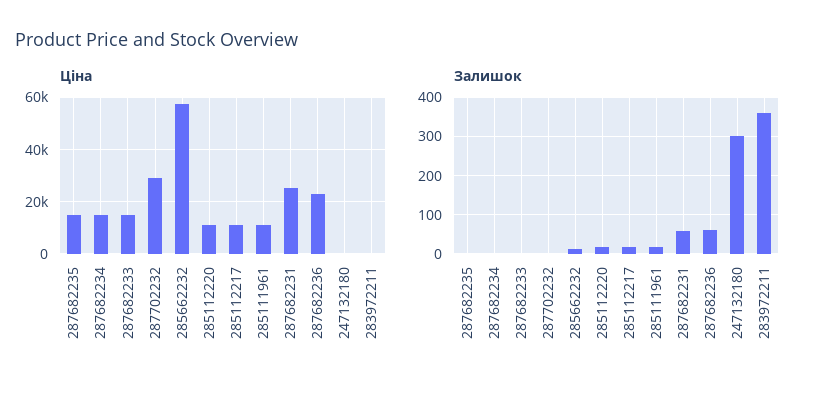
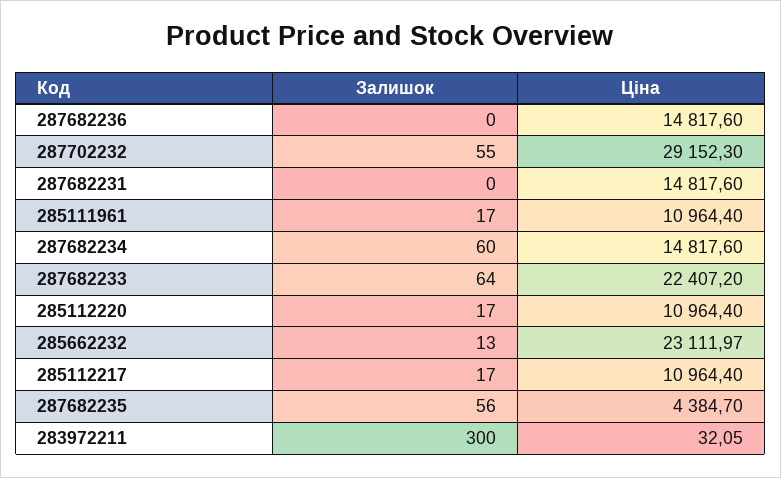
  {
    "Ціна": {
-     "287682235": 15000,
+     "287682235": 4384.7,
      "287682234": 14817.6,
-     "287682233": 15000,
+     "287682233": 22407.2,
      "287702232": 29152.3,
-     "285662232": 57500,
+     "285662232": 23111.97,
      "285112220": 10964.4,
      "285112217": 10964.4,
      "285111961": 10964.4,
-     "287682231": 25000,
+     "287682231": 14817.6,
-     "287682236": 22500,
+     "287682236": 14817.6,
-     "247132180": 0,
      "283972211": 32.05
    },
    "Залишок": {
-     "287682235": 0,
+     "287682235": 56,
-     "287682234": 0,
+     "287682234": 60,
-     "287682233": 0,
+     "287682233": 64,
-     "287702232": 0,
+     "287702232": 55,
      "285662232": 13,
      "285112220": 17,
      "285112217": 17,
      "285111961": 17,
-     "287682231": 60,
+     "287682231": 0,
-     "287682236": 60,
+     "287682236": 0,
-     "247132180": 300,
-     "283972211": 360
+     "283972211": 300
    }
  }

